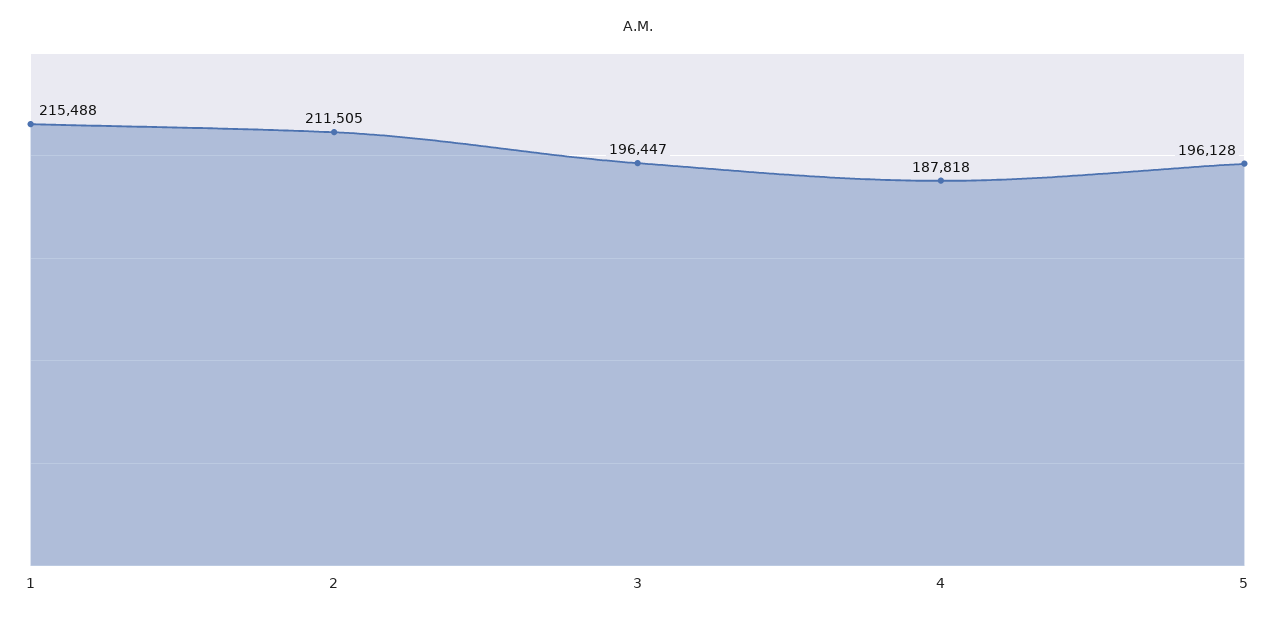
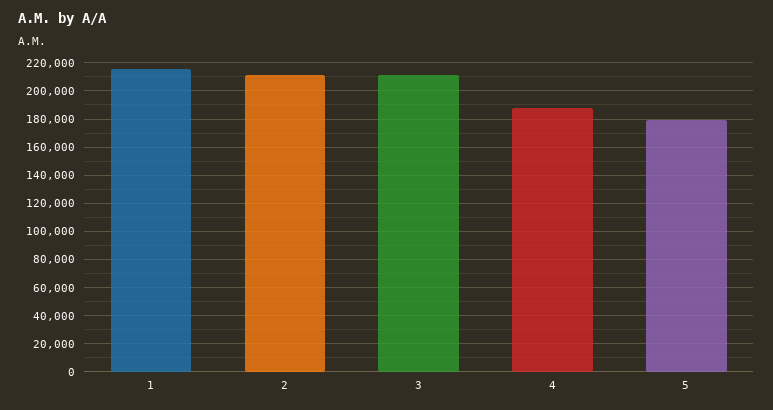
  {
    "1": 215488,
    "2": 211505,
-   "3": 196447,
+   "3": 210000,
    "4": 187818,
-   "5": 196128
+   "5": 180000
  }

